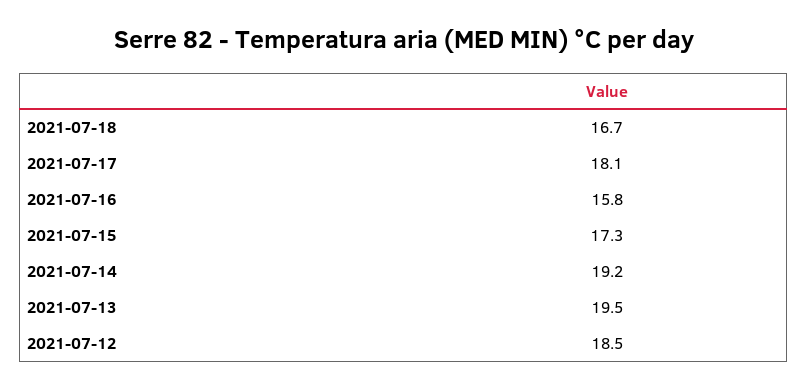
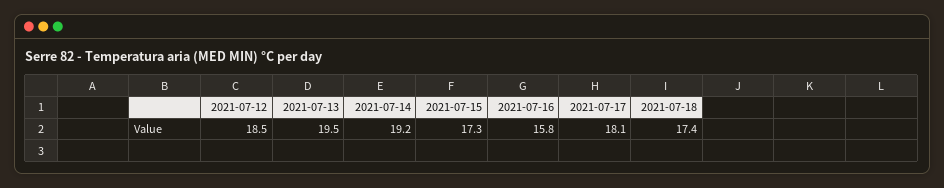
  {
-   "2021-07-18": 16.7,
+   "2021-07-18": 17.4,
    "2021-07-17": 18.1,
    "2021-07-16": 15.8,
    "2021-07-15": 17.3,
    "2021-07-14": 19.2,
    "2021-07-13": 19.5,
    "2021-07-12": 18.5
  }

